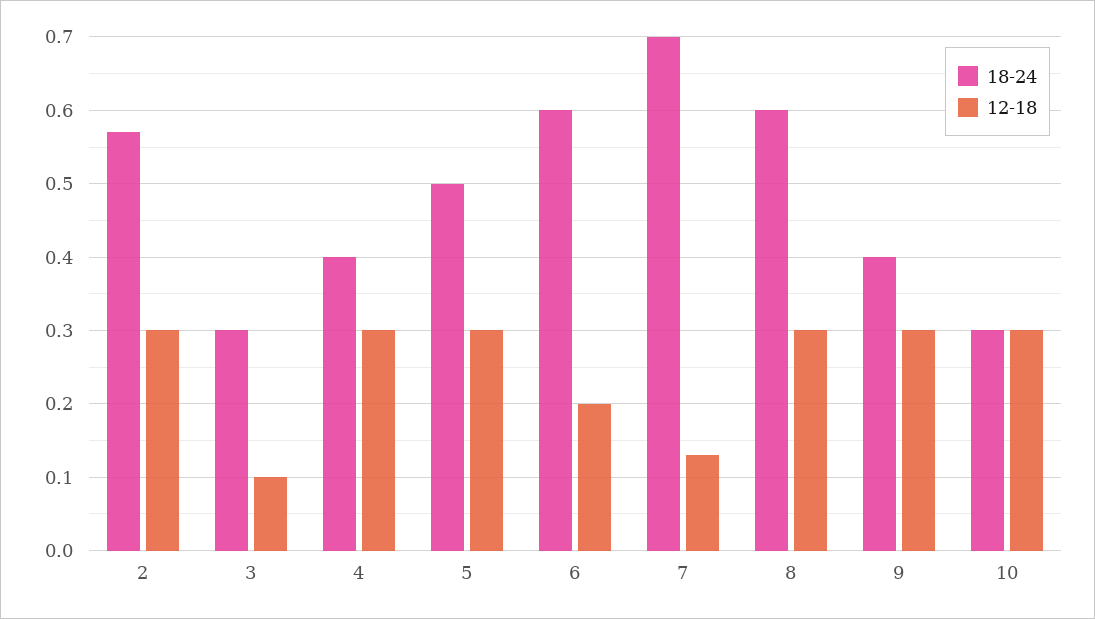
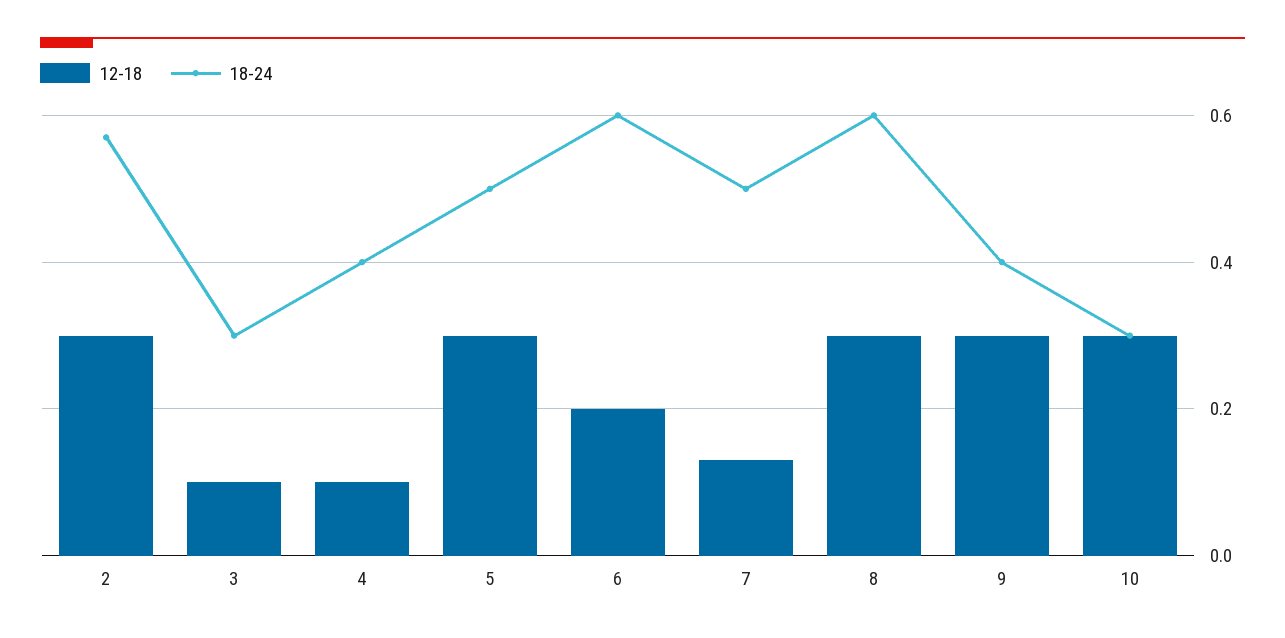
  {
    "18-24": {
      "2": 0.57,
      "3": 0.3,
      "4": 0.4,
      "5": 0.5,
      "6": 0.6,
-     "7": 0.7,
+     "7": 0.5,
      "8": 0.6,
      "9": 0.4,
      "10": 0.3
    },
    "12-18": {
      "2": 0.3,
      "3": 0.1,
-     "4": 0.3,
+     "4": 0.1,
      "5": 0.3,
      "6": 0.2,
      "7": 0.13,
      "8": 0.3,
      "9": 0.3,
      "10": 0.3
    }
  }

